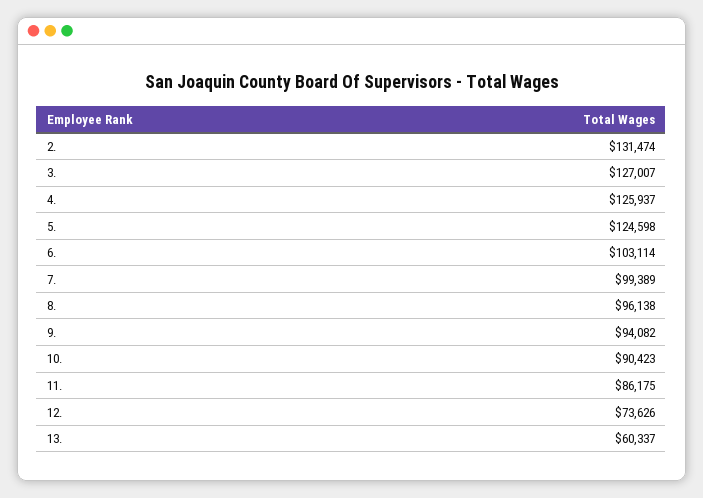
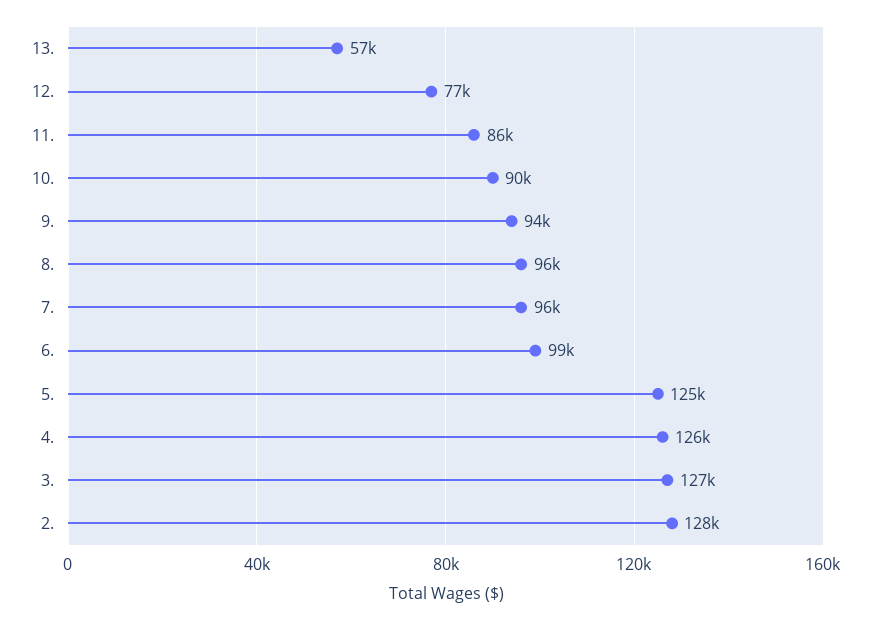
  {
-   "2.": 131474,
+   "2.": 128000,
    "3.": 127007,
    "4.": 125937,
    "5.": 124598,
-   "6.": 103114,
+   "6.": 99000,
-   "7.": 99389,
+   "7.": 96000,
    "8.": 96138,
    "9.": 94082,
    "10.": 90423,
    "11.": 86175,
-   "12.": 73626,
+   "12.": 77000,
-   "13.": 60337
+   "13.": 57000
  }

